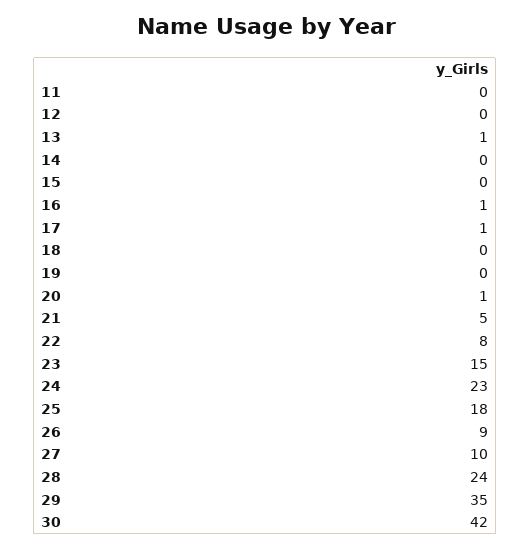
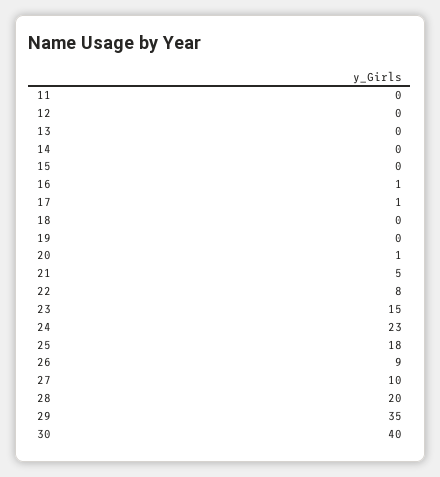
  {
    "11": 0,
    "12": 0,
-   "13": 1,
+   "13": 0,
    "14": 0,
    "15": 0,
    "16": 1,
    "17": 1,
    "18": 0,
    "19": 0,
    "20": 1,
    "21": 5,
    "22": 8,
    "23": 15,
    "24": 23,
    "25": 18,
    "26": 9,
    "27": 10,
-   "28": 24,
+   "28": 20,
    "29": 35,
-   "30": 42
+   "30": 40
  }

